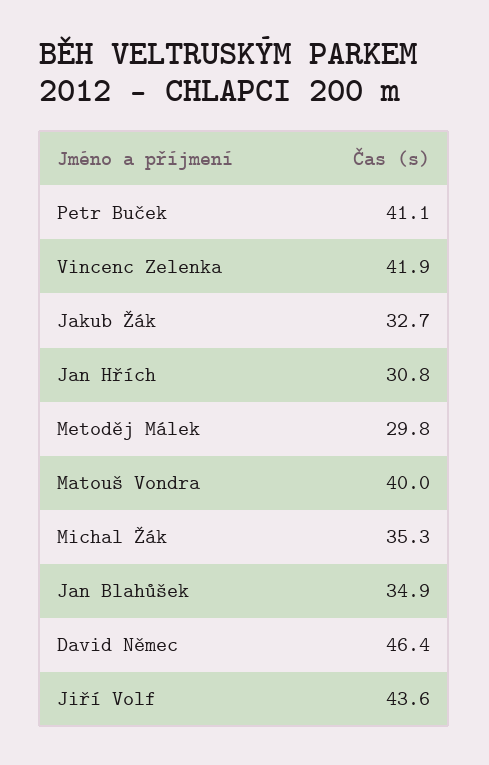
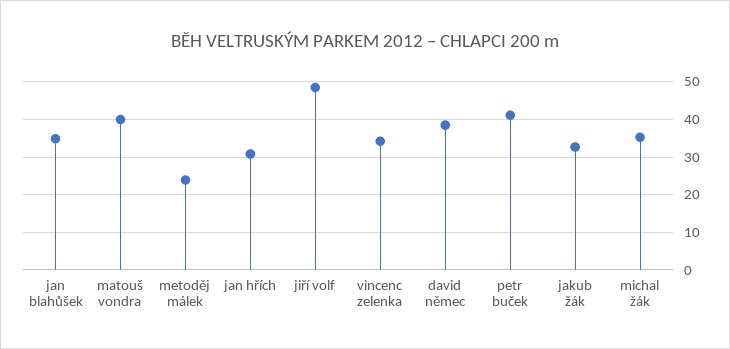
  {
    "Petr Buček": 41.1,
-   "Vincenc Zelenka": 41.9,
+   "Vincenc Zelenka": 34,
    "Jakub Žák": 32.7,
    "Jan Hřích": 30.8,
-   "Metoděj Málek": 29.8,
+   "Metoděj Málek": 24,
    "Matouš Vondra": 40,
    "Michal Žák": 35.3,
    "Jan Blahůšek": 34.9,
-   "David Němec": 46.4,
+   "David Němec": 38,
-   "Jiří Volf": 43.6
+   "Jiří Volf": 48
  }

